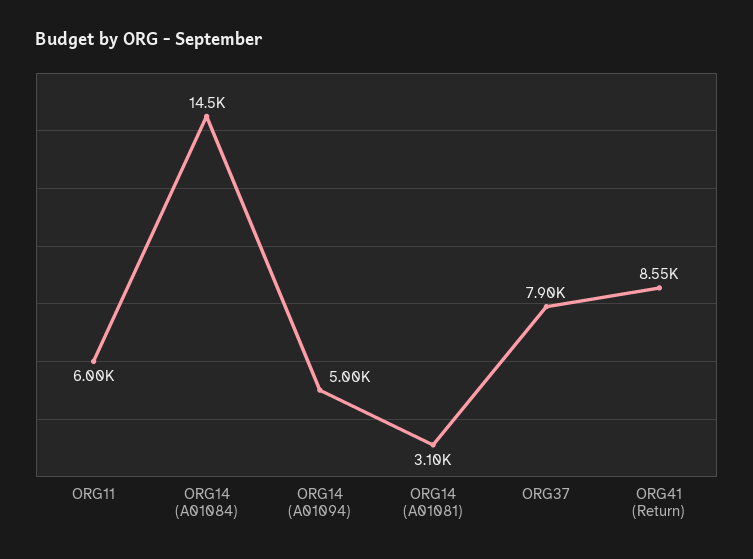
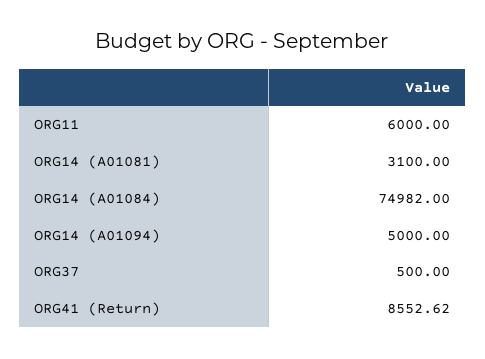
  {
    "ORG11": 6000,
-   "ORG14 (A01084)": 14500,
+   "ORG14 (A01084)": 74982,
    "ORG14 (A01094)": 5000,
    "ORG14 (A01081)": 3100,
-   "ORG37": 7900,
+   "ORG37": 500,
    "ORG41 (Return)": 8552.62
  }

